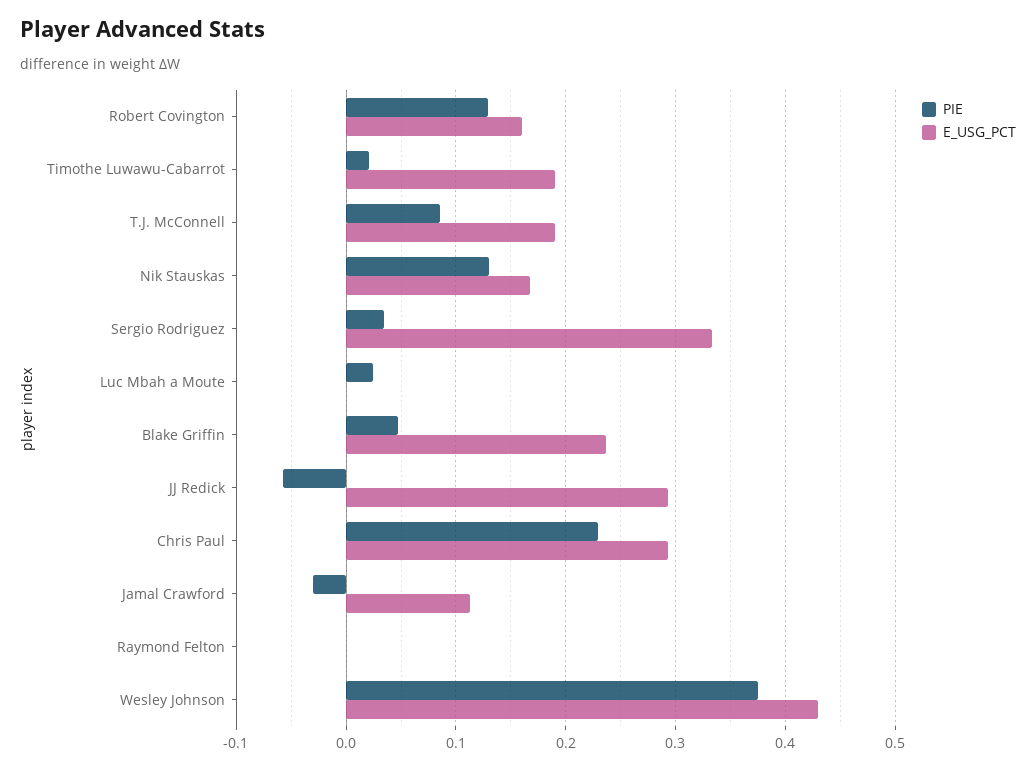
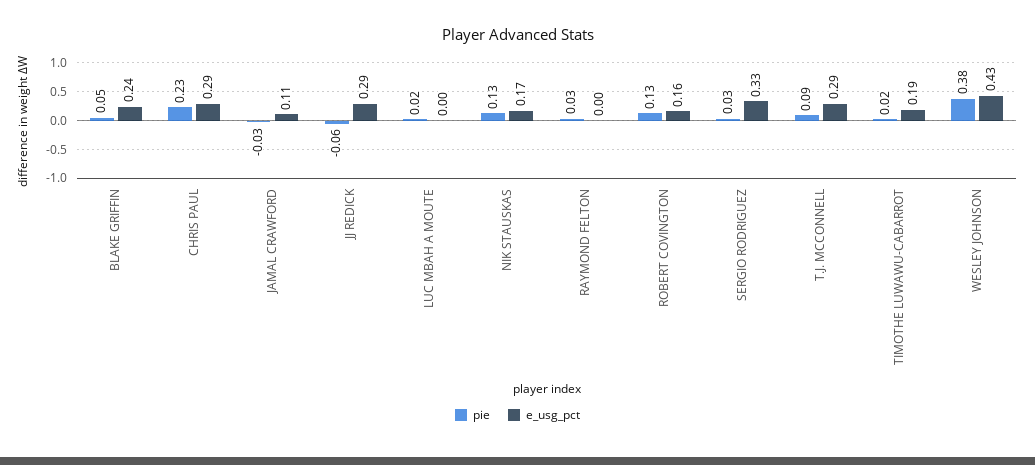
  {
    "PIE": {
      "Robert Covington": 0.13,
      "Timothe Luwawu-Cabarrot": 0.02,
      "T.J. McConnell": 0.09,
      "Nik Stauskas": 0.13,
      "Sergio Rodriguez": 0.03,
      "Luc Mbah a Moute": 0.02,
      "Blake Griffin": 0.05,
      "JJ Redick": -0.06,
      "Chris Paul": 0.23,
      "Jamal Crawford": -0.03,
-     "Raymond Felton": 0,
+     "Raymond Felton": 0.03,
      "Wesley Johnson": 0.38
    },
    "E_USG_PCT": {
      "Robert Covington": 0.16,
      "Timothe Luwawu-Cabarrot": 0.19,
-     "T.J. McConnell": 0.19,
+     "T.J. McConnell": 0.29,
      "Nik Stauskas": 0.17,
      "Sergio Rodriguez": 0.33,
      "Luc Mbah a Moute": 0,
      "Blake Griffin": 0.24,
      "JJ Redick": 0.29,
      "Chris Paul": 0.29,
      "Jamal Crawford": 0.11,
      "Raymond Felton": 0,
      "Wesley Johnson": 0.43
    }
  }

